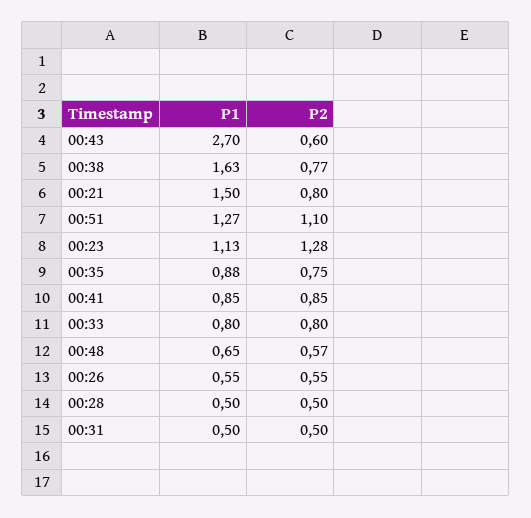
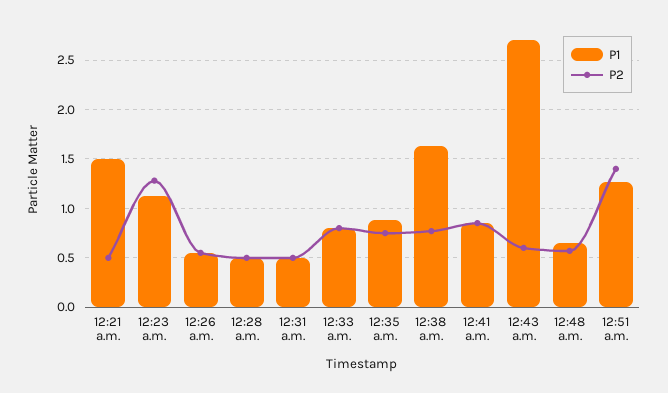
  {
    "P1": {
      "00:43": 2.7,
      "00:38": 1.63,
      "00:21": 1.5,
      "00:51": 1.27,
      "00:23": 1.13,
      "00:35": 0.88,
      "00:41": 0.85,
      "00:33": 0.8,
      "00:48": 0.65,
      "00:26": 0.55,
      "00:28": 0.5,
      "00:31": 0.5
    },
    "P2": {
      "00:43": 0.6,
      "00:38": 0.77,
-     "00:21": 0.8,
+     "00:21": 0.5,
-     "00:51": 1.1,
+     "00:51": 1.4,
      "00:23": 1.28,
      "00:35": 0.75,
      "00:41": 0.85,
      "00:33": 0.8,
      "00:48": 0.57,
      "00:26": 0.55,
      "00:28": 0.5,
      "00:31": 0.5
    }
  }

